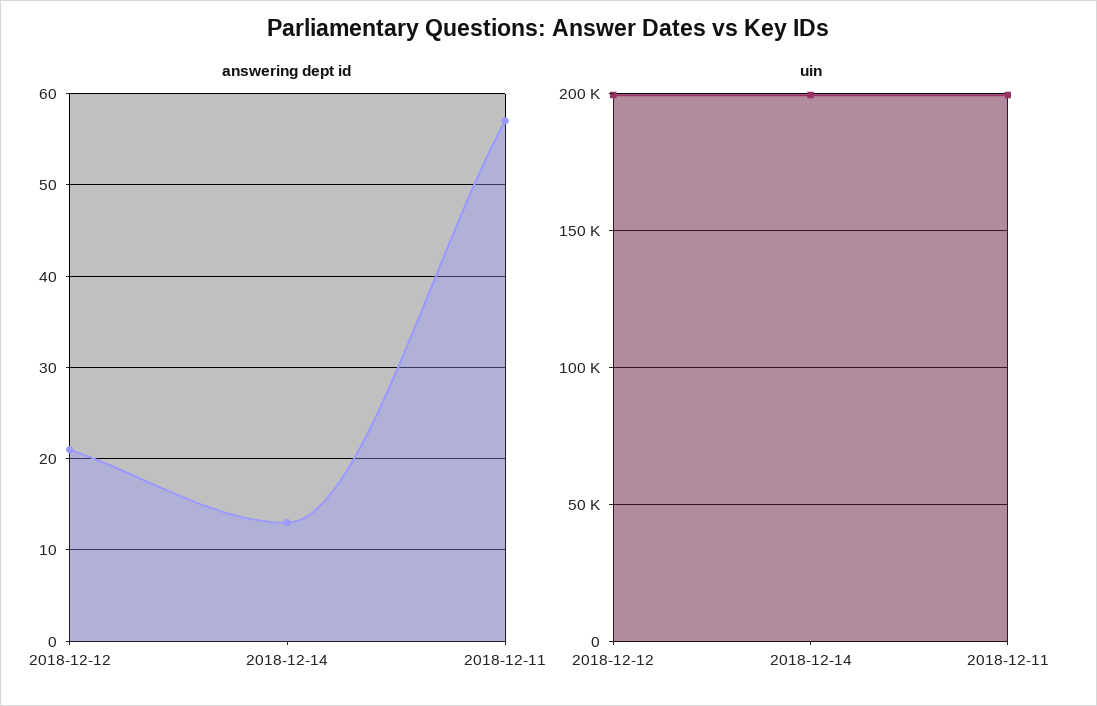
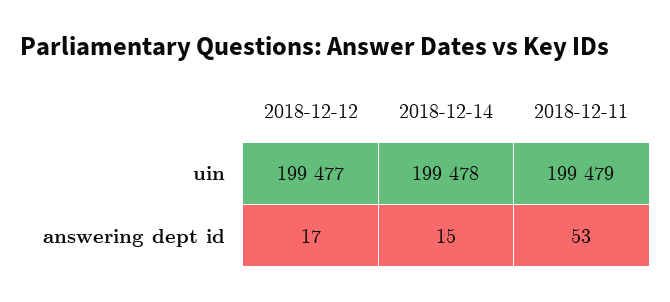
  {
    "answering dept id": {
-     "2018-12-12": 21,
+     "2018-12-12": 17,
-     "2018-12-14": 13,
+     "2018-12-14": 15,
-     "2018-12-11": 57
+     "2018-12-11": 53
    },
    "uin": {
      "2018-12-12": 199477,
      "2018-12-14": 199478,
      "2018-12-11": 199479
    }
  }

